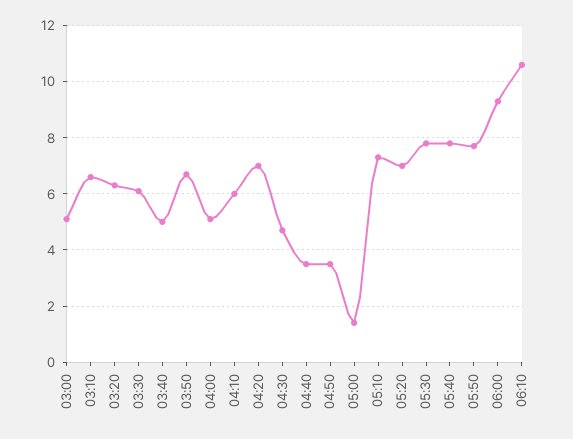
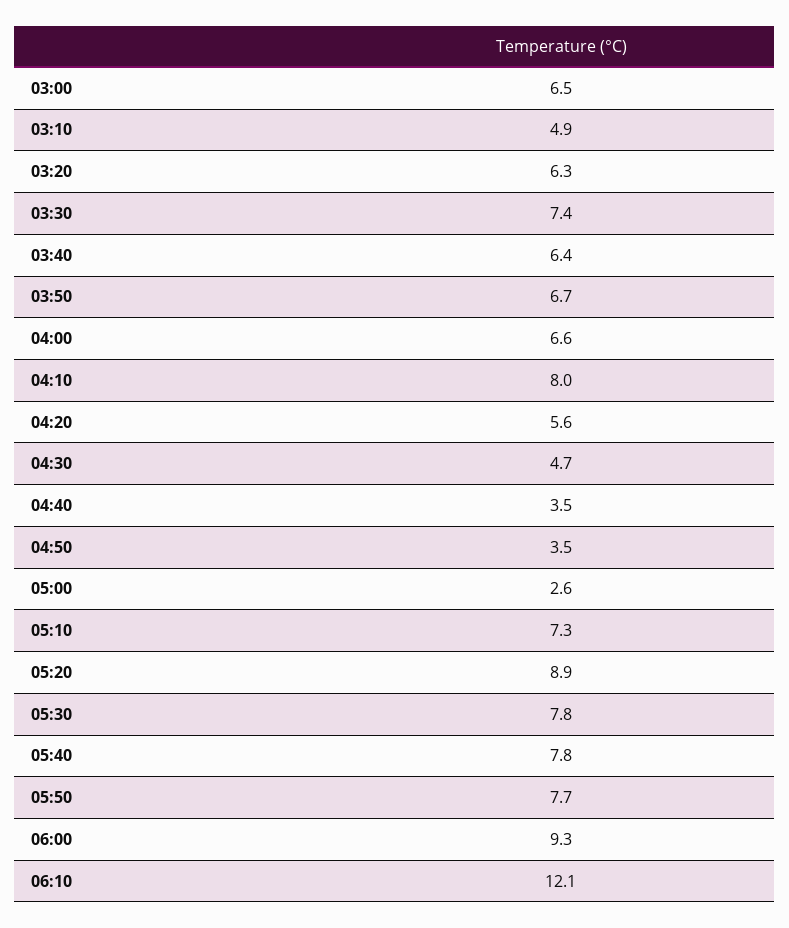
  {
-   "03:00": 5,
+   "03:00": 6.5,
-   "03:10": 6.5,
+   "03:10": 4.9,
    "03:20": 6.3,
-   "03:30": 6,
+   "03:30": 7.4,
-   "03:40": 5,
+   "03:40": 6.4,
    "03:50": 6.7,
-   "04:00": 5,
+   "04:00": 6.6,
-   "04:10": 6,
+   "04:10": 8,
-   "04:20": 7,
+   "04:20": 5.6,
    "04:30": 4.7,
    "04:40": 3.5,
    "04:50": 3.5,
-   "05:00": 1.5,
+   "05:00": 2.6,
    "05:10": 7.3,
-   "05:20": 7,
+   "05:20": 8.9,
    "05:30": 7.8,
    "05:40": 7.8,
    "05:50": 7.7,
    "06:00": 9.3,
-   "06:10": 10.5
+   "06:10": 12.1
  }

